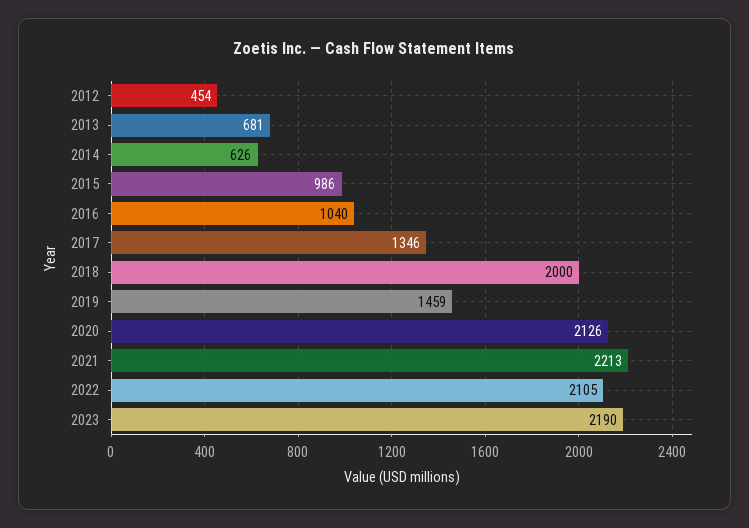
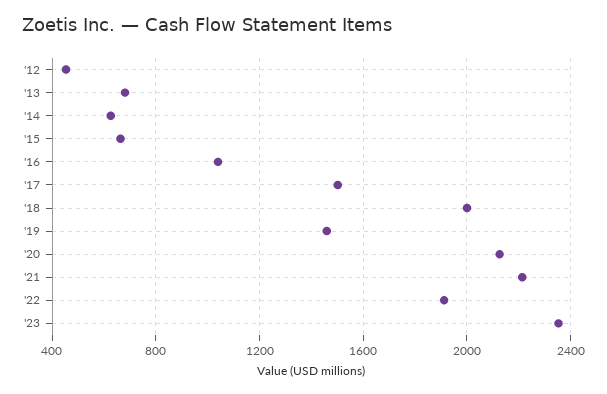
  {
    "2012": 454,
    "2013": 681,
    "2014": 626,
-   "2015": 986,
+   "2015": 650,
    "2016": 1040,
-   "2017": 1346,
+   "2017": 1500,
    "2018": 2000,
    "2019": 1459,
    "2020": 2126,
    "2021": 2213,
-   "2022": 2105,
+   "2022": 1900,
-   "2023": 2190
+   "2023": 2350
  }

